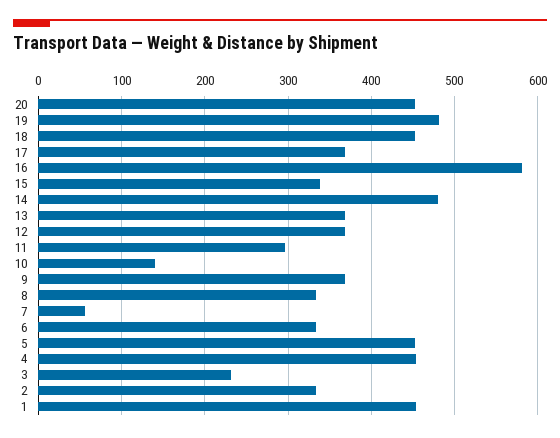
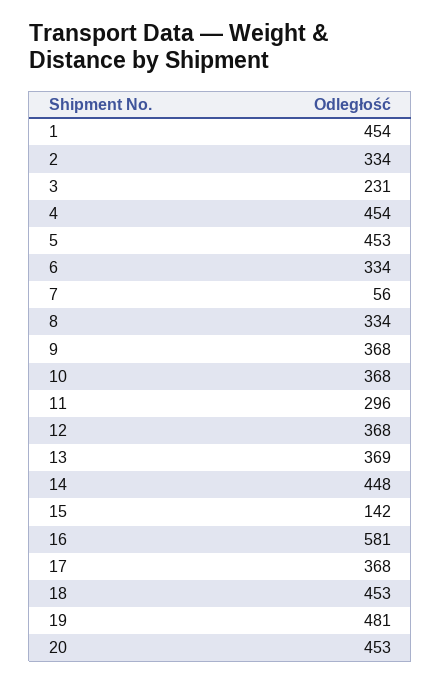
  {
    "20": 453,
    "19": 481,
    "18": 453,
    "17": 368,
    "16": 581,
-   "15": 340,
+   "15": 142,
-   "14": 480,
+   "14": 448,
    "13": 369,
    "12": 368,
    "11": 296,
-   "10": 140,
+   "10": 368,
    "9": 368,
    "8": 334,
    "7": 56,
    "6": 334,
    "5": 453,
    "4": 454,
    "3": 231,
    "2": 334,
    "1": 454
  }

